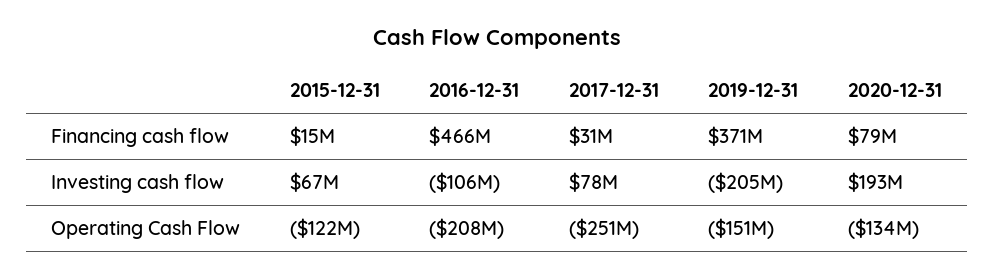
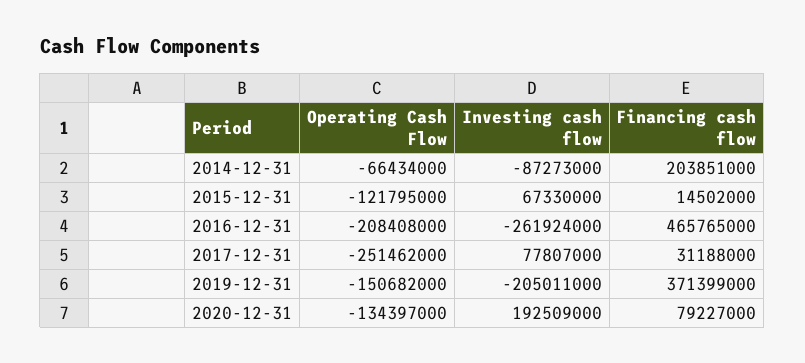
  {
    "2015-12-31": {
      "Financing cash flow": 14502000,
      "Investing cash flow": 67330000,
      "Operating Cash Flow": -121795000
    },
    "2016-12-31": {
      "Financing cash flow": 465765000,
-     "Investing cash flow": -106000000,
+     "Investing cash flow": -261924000,
      "Operating Cash Flow": -208408000
    },
    "2017-12-31": {
      "Financing cash flow": 31188000,
      "Investing cash flow": 77807000,
      "Operating Cash Flow": -251462000
    },
    "2019-12-31": {
      "Financing cash flow": 371399000,
      "Investing cash flow": -205011000,
      "Operating Cash Flow": -150682000
    },
    "2020-12-31": {
      "Financing cash flow": 79227000,
      "Investing cash flow": 192509000,
      "Operating Cash Flow": -134397000
-   }
+   },
+   "2014-12-31": {
+     "Operating Cash Flow": -66434000,
+     "Investing cash flow": -87273000,
+     "Financing cash flow": 203851000
+   }
  }

